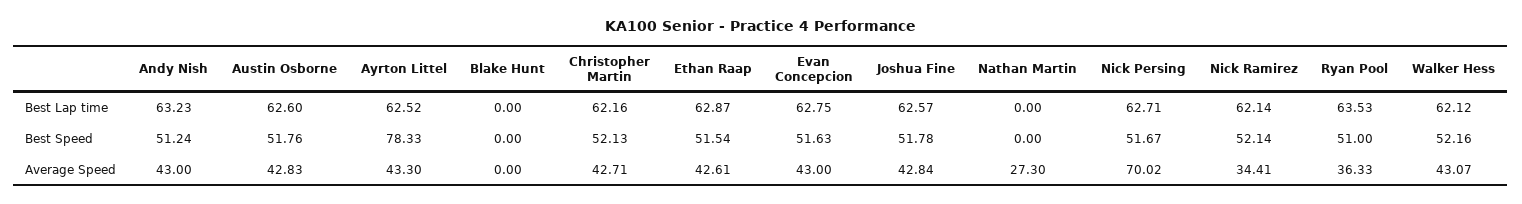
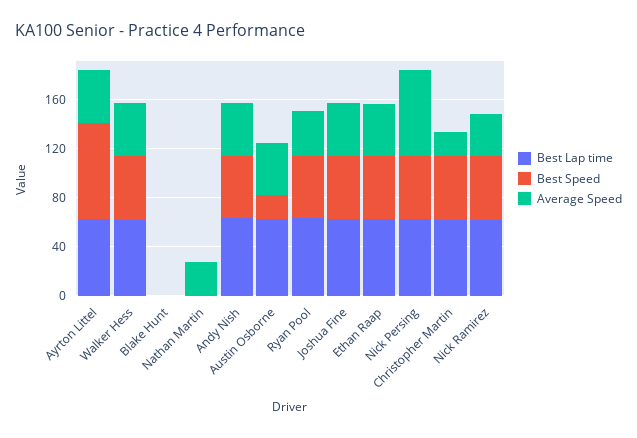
  {
    "Best Lap time": {
      "Andy Nish": 63.23,
      "Austin Osborne": 62.6,
      "Ayrton Littel": 62.52,
      "Blake Hunt": 0,
      "Christopher Martin": 62.16,
      "Ethan Raap": 62.87,
-     "Evan Concepcion": 62.75,
      "Joshua Fine": 62.57,
      "Nathan Martin": 0,
      "Nick Persing": 62.71,
      "Nick Ramirez": 62.14,
      "Ryan Pool": 63.53,
      "Walker Hess": 62.12
    },
    "Best Speed": {
      "Andy Nish": 51.24,
-     "Austin Osborne": 51.76,
+     "Austin Osborne": 20,
      "Ayrton Littel": 78.33,
      "Blake Hunt": 0,
      "Christopher Martin": 52.13,
      "Ethan Raap": 51.54,
-     "Evan Concepcion": 51.63,
      "Joshua Fine": 51.78,
      "Nathan Martin": 0,
      "Nick Persing": 51.67,
      "Nick Ramirez": 52.14,
      "Ryan Pool": 51,
      "Walker Hess": 52.16
    },
    "Average Speed": {
      "Andy Nish": 43,
      "Austin Osborne": 42.83,
      "Ayrton Littel": 43.3,
      "Blake Hunt": 0,
-     "Christopher Martin": 42.71,
+     "Christopher Martin": 20,
      "Ethan Raap": 42.61,
-     "Evan Concepcion": 43,
      "Joshua Fine": 42.84,
      "Nathan Martin": 27.3,
      "Nick Persing": 70.02,
      "Nick Ramirez": 34.41,
      "Ryan Pool": 36.33,
      "Walker Hess": 43.07
    }
  }

